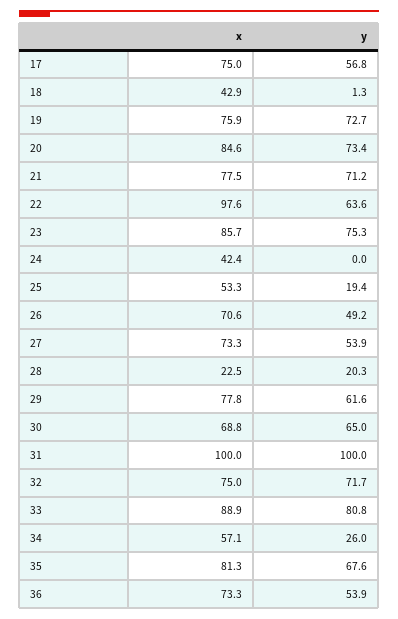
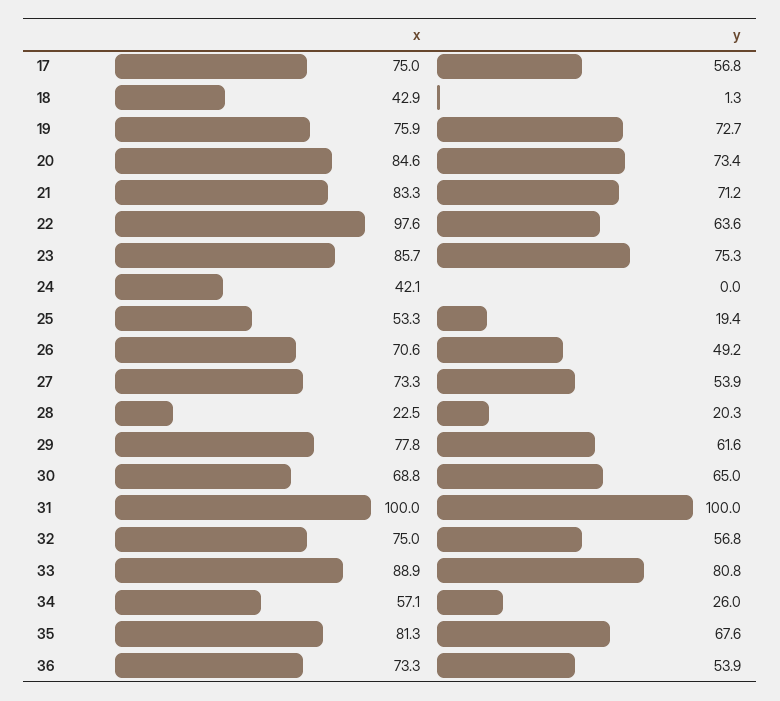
  {
    "x": {
      "17": 75,
      "18": 42.9,
      "19": 75.9,
      "20": 84.6,
-     "21": 77.5,
+     "21": 83.3,
      "22": 97.6,
      "23": 85.7,
-     "24": 42.4,
+     "24": 42.1,
      "25": 53.3,
      "26": 70.6,
      "27": 73.3,
      "28": 22.5,
      "29": 77.8,
      "30": 68.8,
      "31": 100,
      "32": 75,
      "33": 88.9,
      "34": 57.1,
      "35": 81.3,
      "36": 73.3
    },
    "y": {
      "17": 56.8,
      "18": 1.3,
      "19": 72.7,
      "20": 73.4,
      "21": 71.2,
      "22": 63.6,
      "23": 75.3,
      "24": 0,
      "25": 19.4,
      "26": 49.2,
      "27": 53.9,
      "28": 20.3,
      "29": 61.6,
      "30": 65,
      "31": 100,
-     "32": 71.7,
+     "32": 56.8,
      "33": 80.8,
      "34": 26,
      "35": 67.6,
      "36": 53.9
    }
  }

